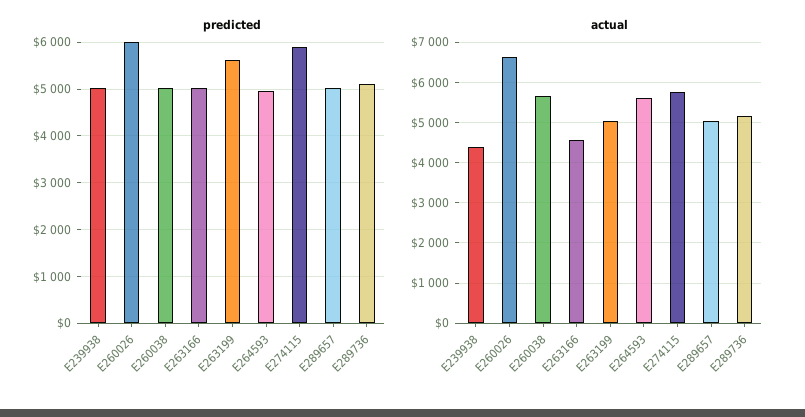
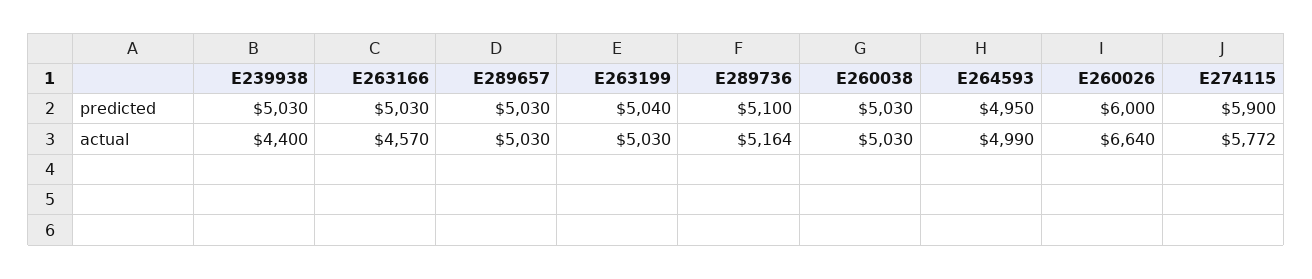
  {
    "predicted": {
      "E239938": 5030,
      "E260026": 6000,
      "E260038": 5030,
      "E263166": 5030,
-     "E263199": 5600,
+     "E263199": 5040,
      "E264593": 4950,
      "E274115": 5900,
      "E289657": 5030,
      "E289736": 5100
    },
    "actual": {
      "E239938": 4400,
      "E260026": 6640,
-     "E260038": 5600,
+     "E260038": 5030,
      "E263166": 4570,
      "E263199": 5030,
-     "E264593": 5600,
+     "E264593": 4990,
      "E274115": 5772,
      "E289657": 5030,
      "E289736": 5164
    }
  }

